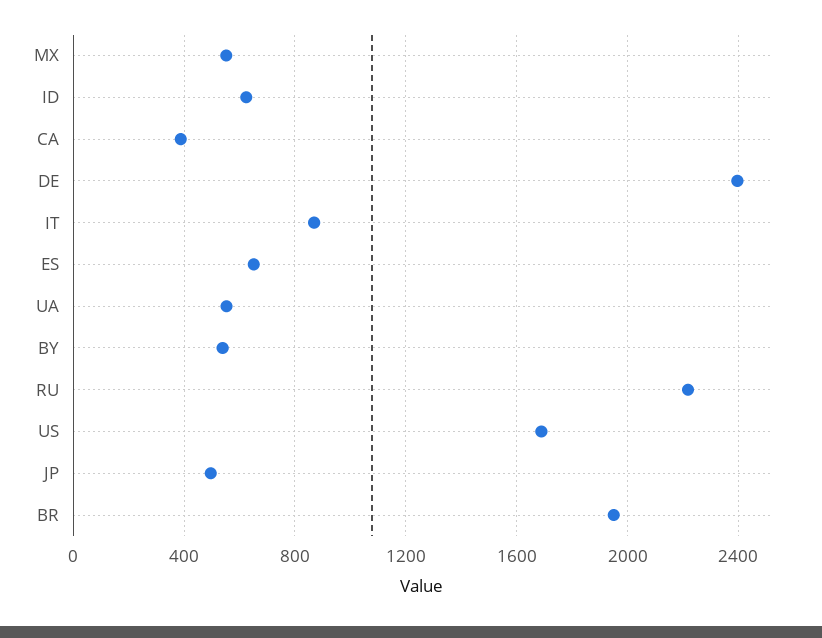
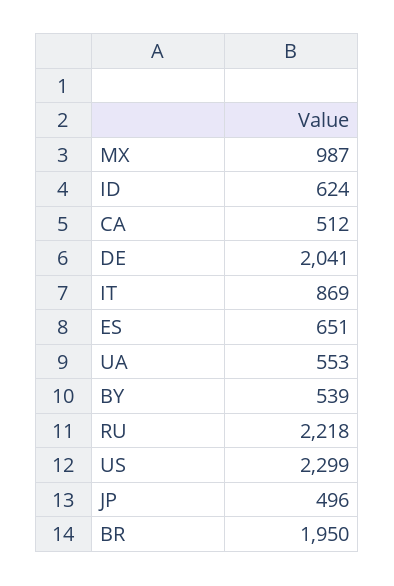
  {
-   "MX": 550,
+   "MX": 987,
    "ID": 624,
-   "CA": 400,
+   "CA": 512,
-   "DE": 2400,
+   "DE": 2041,
    "IT": 869,
    "ES": 651,
    "UA": 553,
    "BY": 539,
    "RU": 2218,
-   "US": 1700,
+   "US": 2299,
    "JP": 496,
    "BR": 1950
  }

